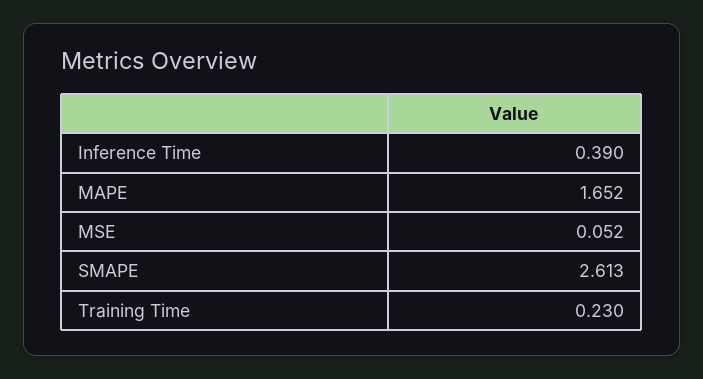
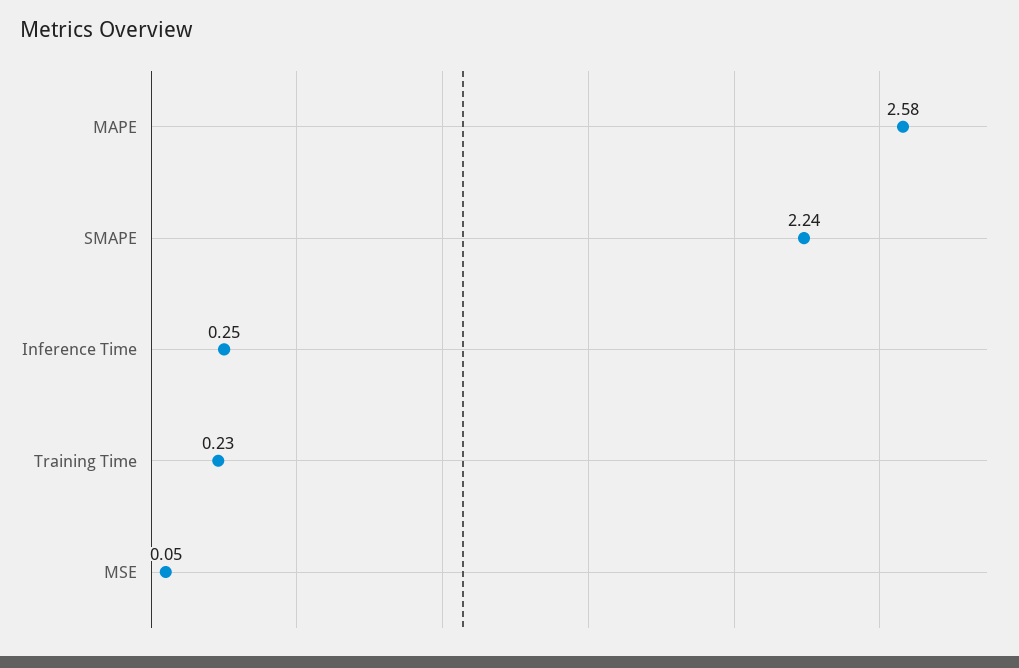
  {
-   "Inference Time": 0.39,
+   "Inference Time": 0.25,
-   "MAPE": 1.652,
+   "MAPE": 2.58,
    "MSE": 0.052,
-   "SMAPE": 2.613,
+   "SMAPE": 2.24,
    "Training Time": 0.23
  }

